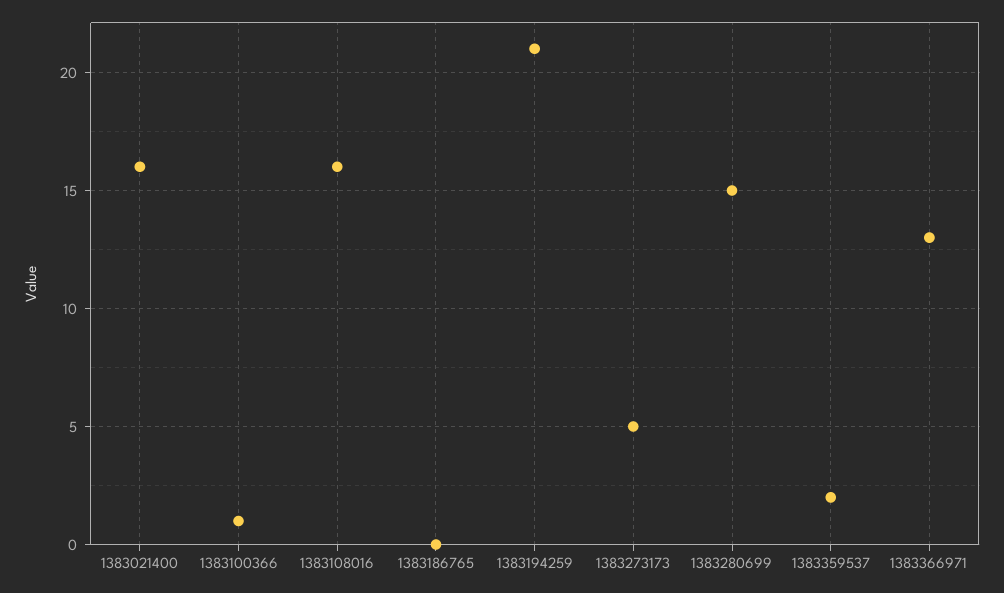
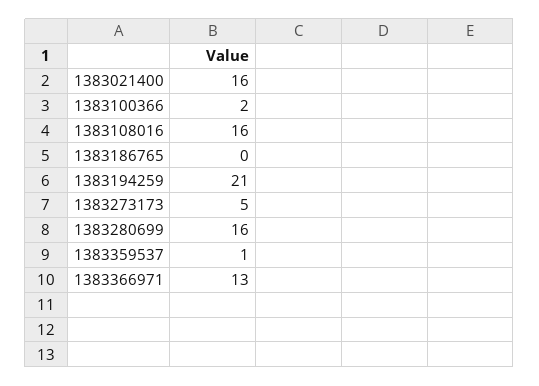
  {
    "1383021400": 16,
-   "1383100366": 1,
+   "1383100366": 2,
    "1383108016": 16,
    "1383186765": 0,
    "1383194259": 21,
    "1383273173": 5,
-   "1383280699": 15,
+   "1383280699": 16,
-   "1383359537": 2,
+   "1383359537": 1,
    "1383366971": 13
  }

